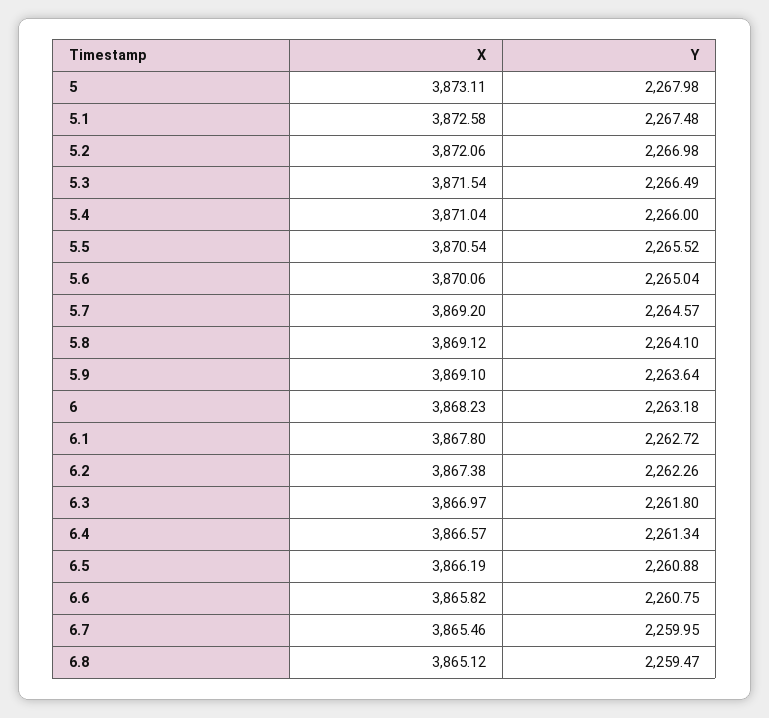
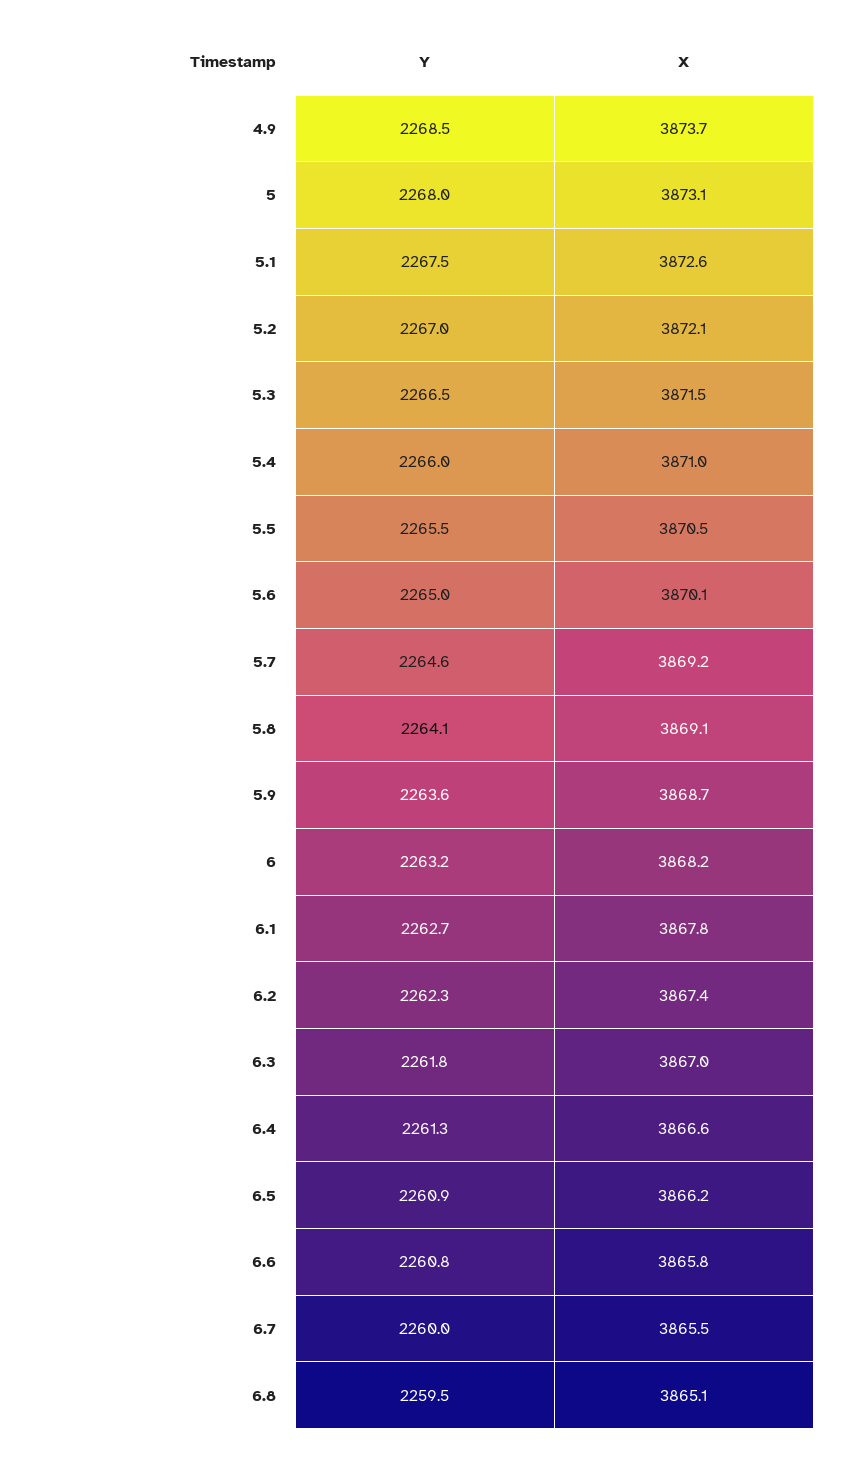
  {
    "X": {
      "5": 3873.11,
      "5.1": 3872.58,
      "5.2": 3872.06,
      "5.3": 3871.54,
      "5.4": 3871.04,
      "5.5": 3870.54,
      "5.6": 3870.06,
      "5.7": 3869.2,
      "5.8": 3869.12,
-     "5.9": 3869.1,
+     "5.9": 3868.7,
      "6": 3868.23,
      "6.1": 3867.8,
      "6.2": 3867.38,
      "6.3": 3866.97,
      "6.4": 3866.57,
      "6.5": 3866.19,
      "6.6": 3865.82,
      "6.7": 3865.46,
-     "6.8": 3865.12
+     "6.8": 3865.12,
+     "4.9": 3873.7
    },
    "Y": {
      "5": 2267.98,
      "5.1": 2267.48,
      "5.2": 2266.98,
      "5.3": 2266.49,
      "5.4": 2266,
      "5.5": 2265.52,
      "5.6": 2265.04,
      "5.7": 2264.57,
      "5.8": 2264.1,
      "5.9": 2263.64,
      "6": 2263.18,
      "6.1": 2262.72,
      "6.2": 2262.26,
      "6.3": 2261.8,
      "6.4": 2261.34,
      "6.5": 2260.88,
      "6.6": 2260.75,
      "6.7": 2259.95,
-     "6.8": 2259.47
+     "6.8": 2259.47,
+     "4.9": 2268.5
    }
  }

